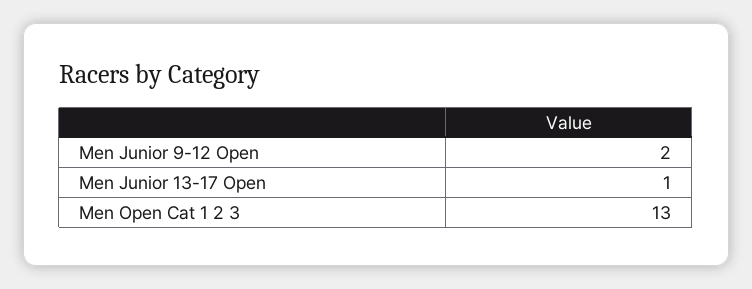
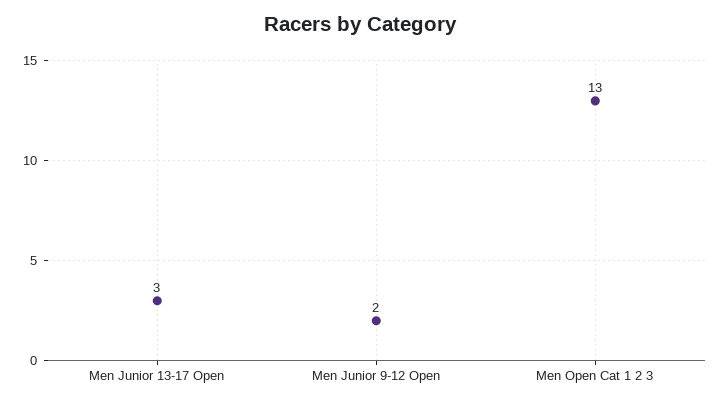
  {
    "Men Junior 9-12 Open": 2,
-   "Men Junior 13-17 Open": 1,
+   "Men Junior 13-17 Open": 3,
    "Men Open Cat 1 2 3": 13
  }

